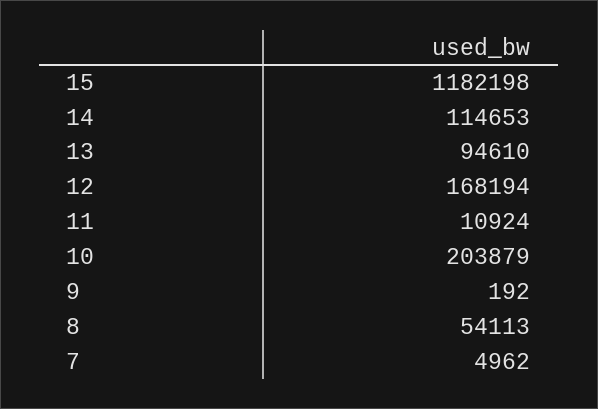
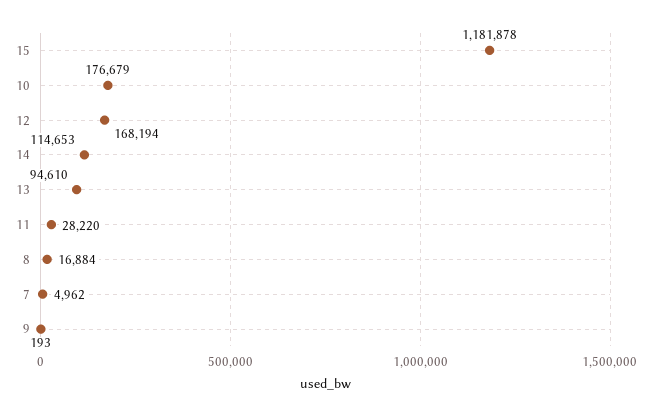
  {
-   "15": 1182198,
+   "15": 1181878,
    "14": 114653,
    "13": 94610,
    "12": 168194,
-   "11": 10924,
+   "11": 28220,
-   "10": 203879,
+   "10": 176679,
-   "9": 192,
+   "9": 193,
-   "8": 54113,
+   "8": 16884,
    "7": 4962
  }

